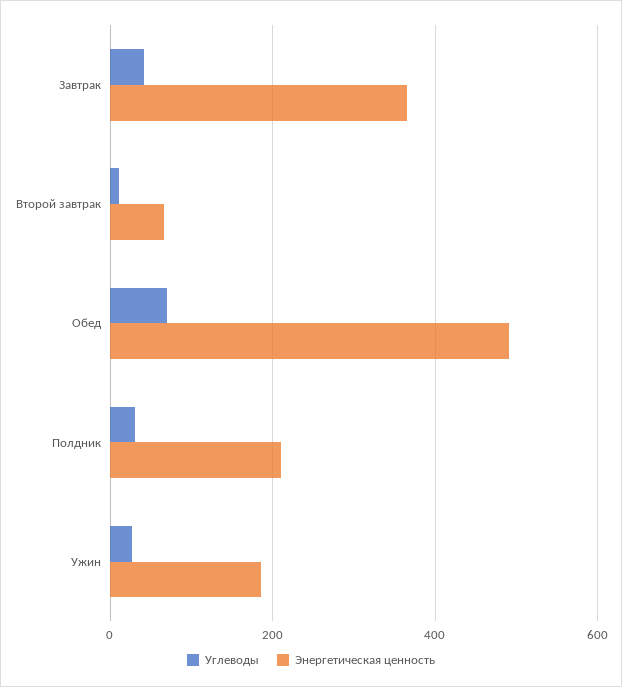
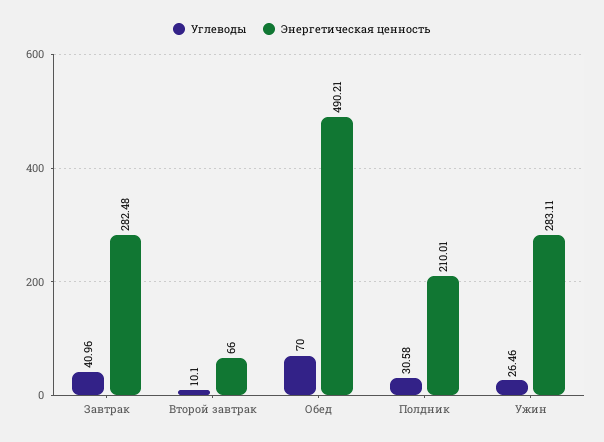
  {
    "Углеводы": {
      "Завтрак": 40.96,
      "Второй завтрак": 10.1,
      "Обед": 70,
      "Полдник": 30.58,
      "Ужин": 26.46
    },
    "Энергетическая ценность": {
-     "Завтрак": 360,
+     "Завтрак": 282.48,
      "Второй завтрак": 66,
      "Обед": 490.21,
      "Полдник": 210.01,
-     "Ужин": 180
+     "Ужин": 283.11
    }
  }

